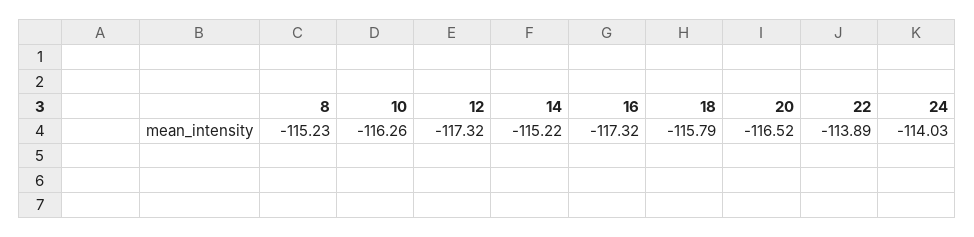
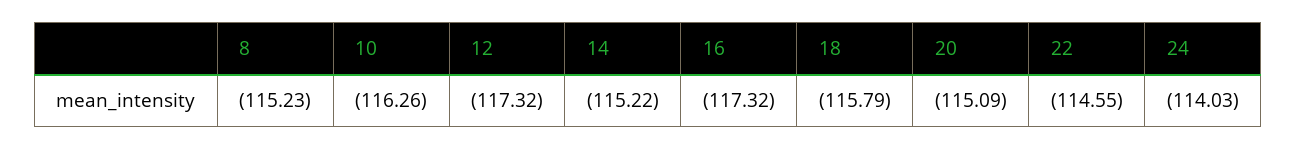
  {
    "8": -115.23,
    "10": -116.26,
    "12": -117.32,
    "14": -115.22,
    "16": -117.32,
    "18": -115.79,
-   "20": -116.52,
+   "20": -115.09,
-   "22": -113.89,
+   "22": -114.55,
    "24": -114.03
  }

